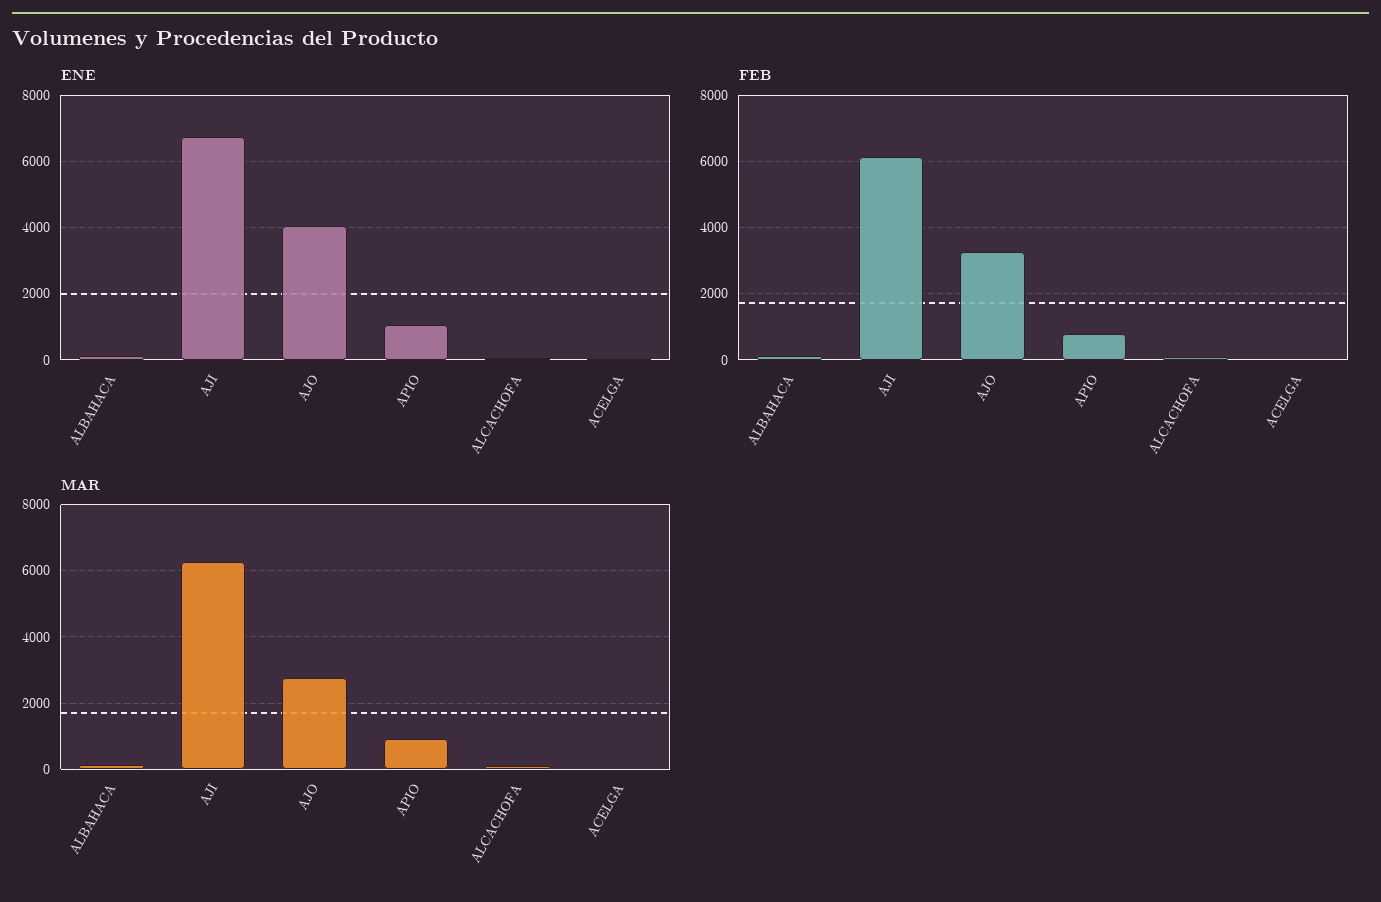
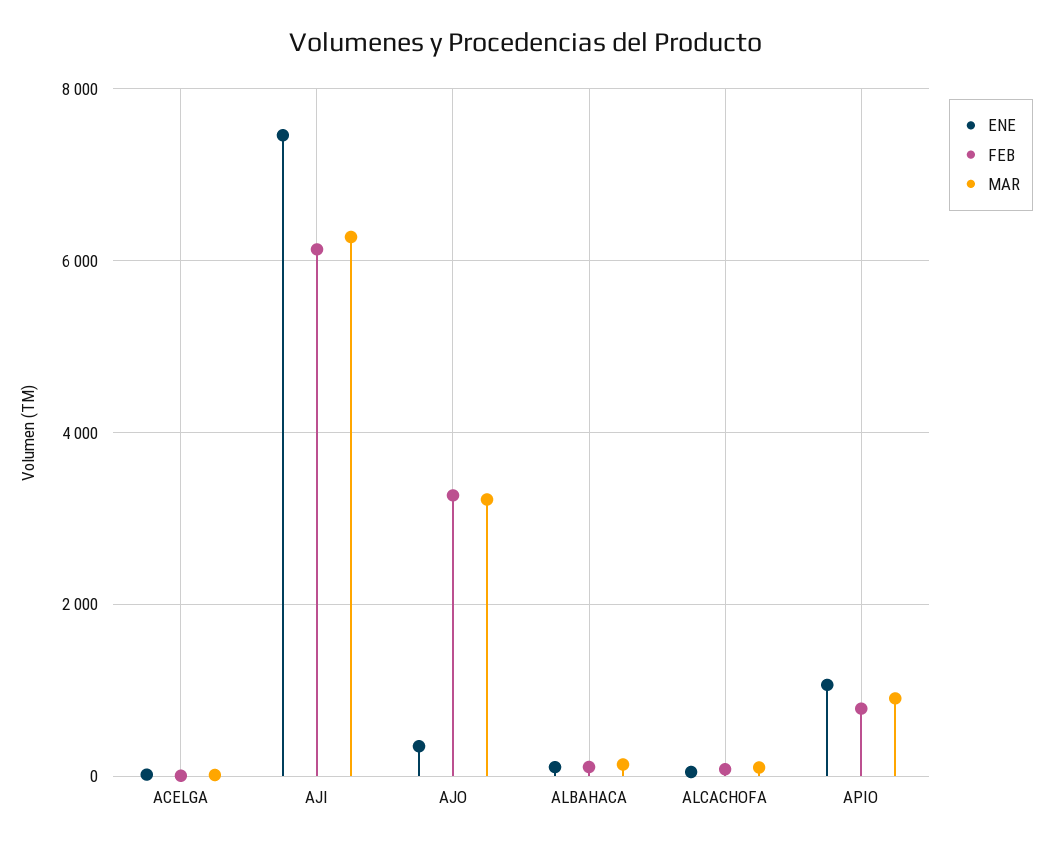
  {
    "ENE": {
      "ALBAHACA": 200,
-     "AJI": 6800,
+     "AJI": 7400,
-     "AJO": 4000,
+     "AJO": 400,
      "APIO": 1000,
      "ALCACHOFA": 0,
      "ACELGA": 0
    },
    "FEB": {
      "ALBAHACA": 200,
      "AJI": 6200,
      "AJO": 3200,
      "APIO": 800,
      "ALCACHOFA": 0,
      "ACELGA": 0
    },
    "MAR": {
      "ALBAHACA": 200,
      "AJI": 6200,
-     "AJO": 2800,
+     "AJO": 3200,
      "APIO": 1000,
      "ALCACHOFA": 200,
      "ACELGA": 0
    }
  }

